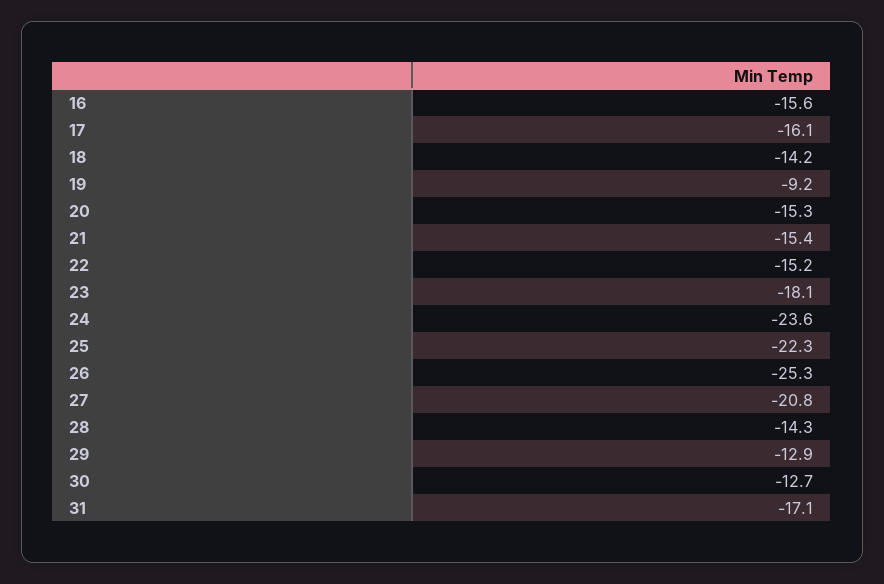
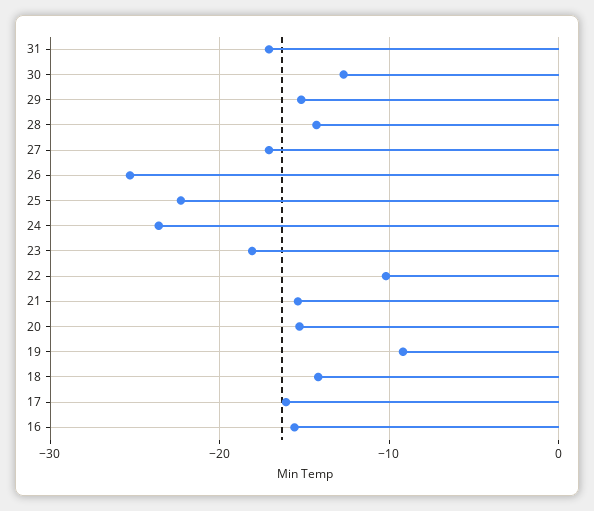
  {
    "16": -15.6,
    "17": -16.1,
    "18": -14.2,
    "19": -9.2,
    "20": -15.3,
    "21": -15.4,
-   "22": -15.2,
+   "22": -10,
    "23": -18.1,
    "24": -23.6,
    "25": -22.3,
    "26": -25.3,
-   "27": -20.8,
+   "27": -17,
    "28": -14.3,
-   "29": -12.9,
+   "29": -15,
    "30": -12.7,
    "31": -17.1
  }

